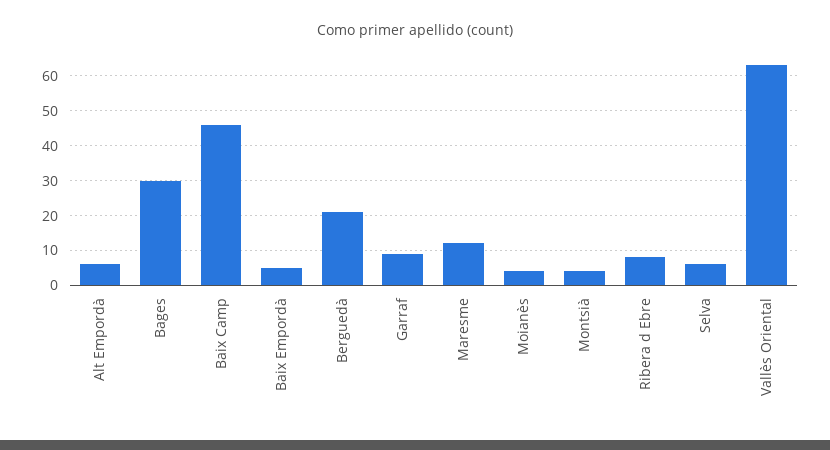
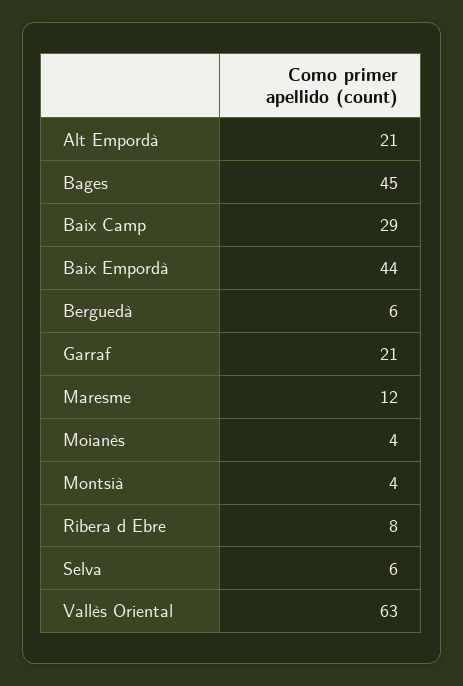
  {
-   "Alt Empordà": 5,
+   "Alt Empordà": 21,
-   "Bages": 30,
+   "Bages": 45,
-   "Baix Camp": 45,
+   "Baix Camp": 29,
-   "Baix Empordà": 5,
+   "Baix Empordà": 44,
-   "Berguedà": 20,
+   "Berguedà": 6,
-   "Garraf": 10,
+   "Garraf": 21,
    "Maresme": 12,
    "Moianès": 4,
    "Montsià": 4,
    "Ribera d Ebre": 8,
    "Selva": 6,
    "Vallès Oriental": 63
  }

